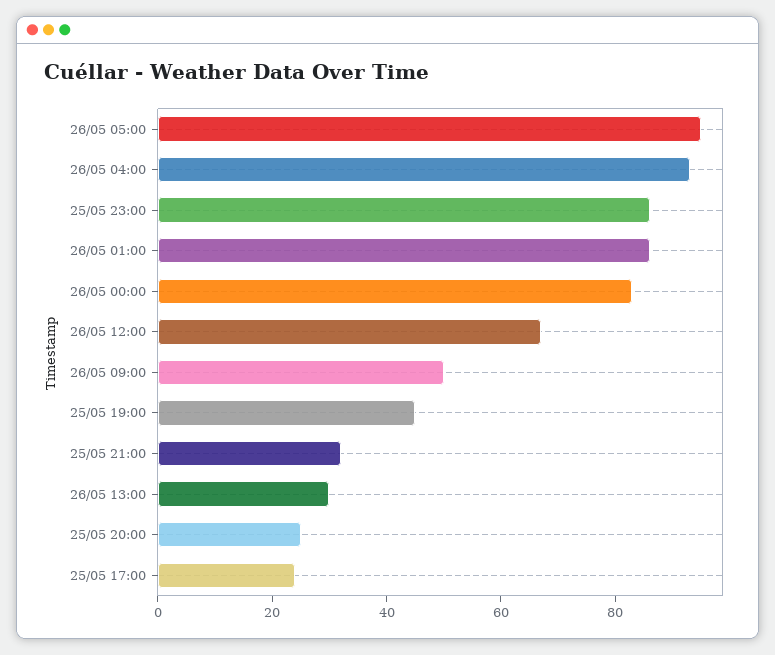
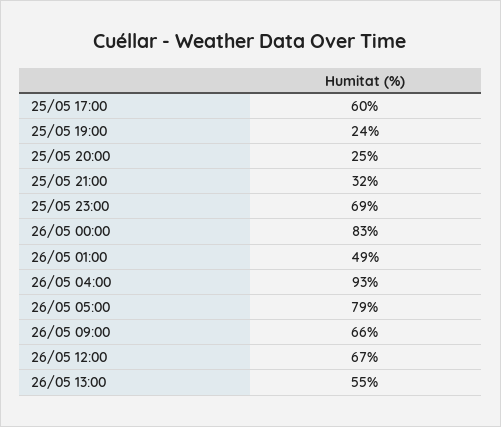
  {
-   "26/05 05:00": 95,
+   "26/05 05:00": 79,
    "26/05 04:00": 93,
-   "25/05 23:00": 85,
+   "25/05 23:00": 69,
-   "26/05 01:00": 85,
+   "26/05 01:00": 49,
    "26/05 00:00": 83,
    "26/05 12:00": 67,
-   "26/05 09:00": 50,
+   "26/05 09:00": 66,
-   "25/05 19:00": 45,
+   "25/05 19:00": 24,
    "25/05 21:00": 32,
-   "26/05 13:00": 30,
+   "26/05 13:00": 55,
    "25/05 20:00": 25,
-   "25/05 17:00": 25
+   "25/05 17:00": 60
  }

